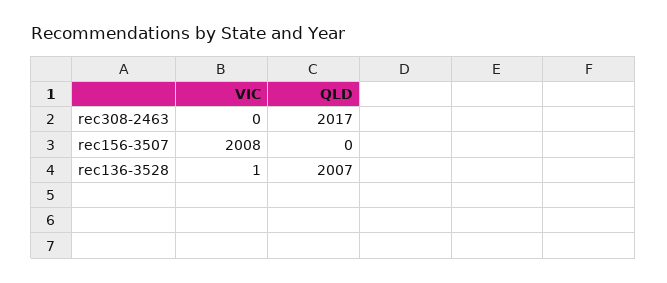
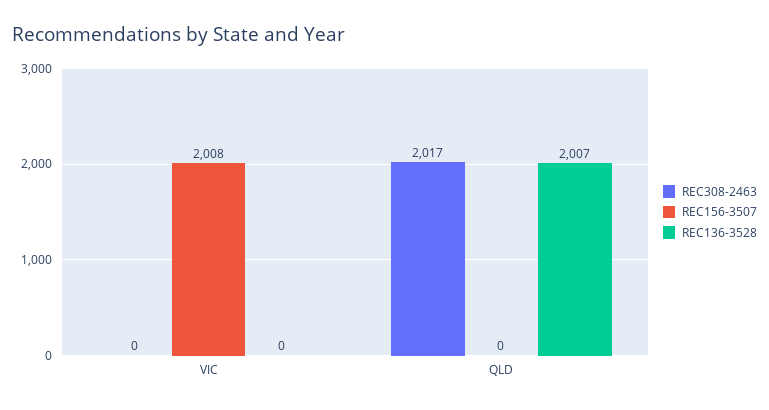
  {
    "rec308-2463": {
      "VIC": 0,
      "QLD": 2017
    },
    "rec156-3507": {
      "VIC": 2008,
      "QLD": 0
    },
    "rec136-3528": {
-     "VIC": 1,
+     "VIC": 0,
      "QLD": 2007
    }
  }

